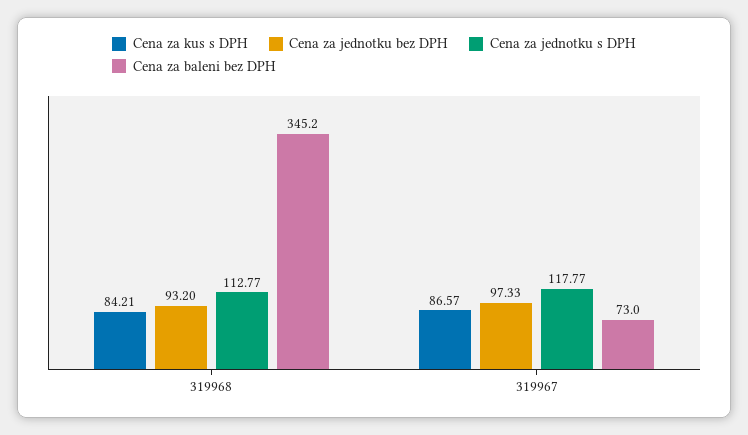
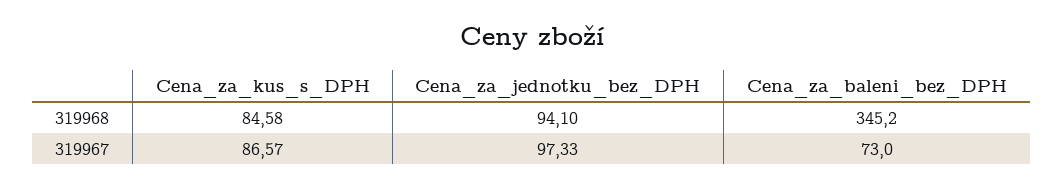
  {
    "Cena za kus s DPH": {
-     "319968": 84.21,
+     "319968": 84.58,
      "319967": 86.57
    },
    "Cena za jednotku bez DPH": {
-     "319968": 93.2,
+     "319968": 94.1,
      "319967": 97.33
    },
-   "Cena za jednotku s DPH": {
-     "319968": 112.77,
-     "319967": 117.77
-   },
    "Cena za baleni bez DPH": {
      "319968": 345.2,
      "319967": 73
    }
  }

